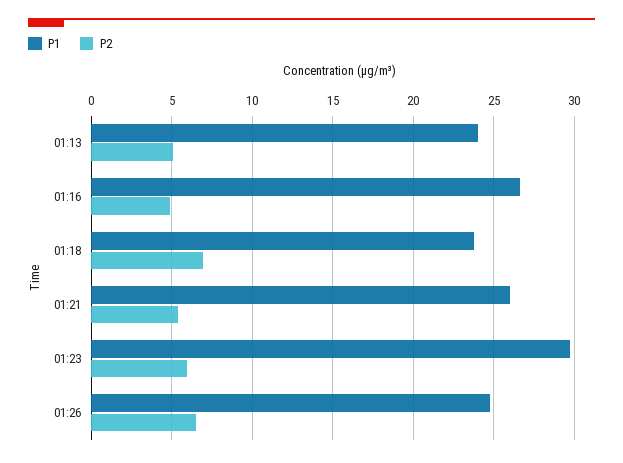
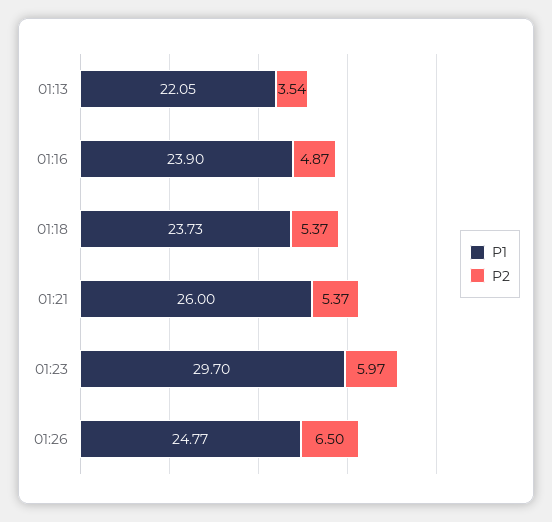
  {
    "P1": {
-     "01:13": 24,
+     "01:13": 22.05,
-     "01:16": 26.5,
+     "01:16": 23.9,
      "01:18": 23.73,
      "01:21": 26,
      "01:23": 29.7,
      "01:26": 24.77
    },
    "P2": {
-     "01:13": 5,
+     "01:13": 3.54,
      "01:16": 4.87,
-     "01:18": 7,
+     "01:18": 5.37,
      "01:21": 5.37,
      "01:23": 5.97,
      "01:26": 6.5
    }
  }

